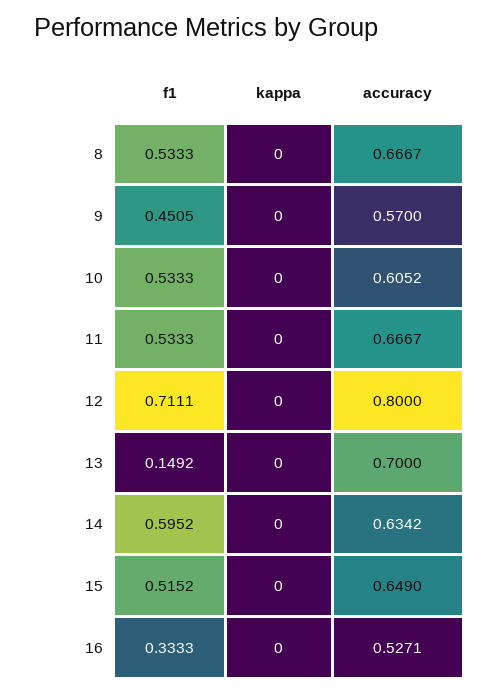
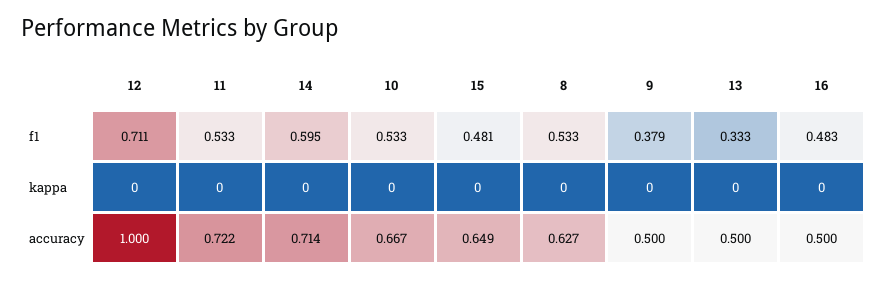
  {
    "f1": {
      "8": 0.5333,
-     "9": 0.4505,
+     "9": 0.379,
      "10": 0.5333,
      "11": 0.5333,
      "12": 0.7111,
-     "13": 0.1492,
+     "13": 0.333,
      "14": 0.5952,
-     "15": 0.5152,
+     "15": 0.481,
-     "16": 0.3333
+     "16": 0.483
    },
    "kappa": {
      "8": 0,
      "9": 0,
      "10": 0,
      "11": 0,
      "12": 0,
      "13": 0,
      "14": 0,
      "15": 0,
      "16": 0
    },
    "accuracy": {
-     "8": 0.6667,
+     "8": 0.627,
-     "9": 0.57,
+     "9": 0.5,
-     "10": 0.6052,
+     "10": 0.667,
-     "11": 0.6667,
+     "11": 0.722,
-     "12": 0.8,
+     "12": 1,
-     "13": 0.7,
+     "13": 0.5,
-     "14": 0.6342,
+     "14": 0.714,
      "15": 0.649,
-     "16": 0.5271
+     "16": 0.5
    }
  }

